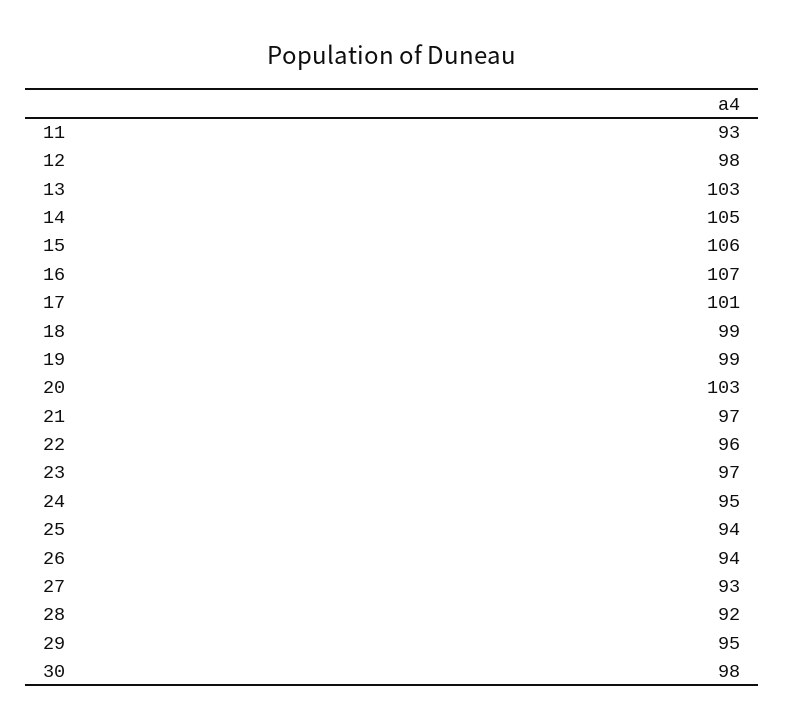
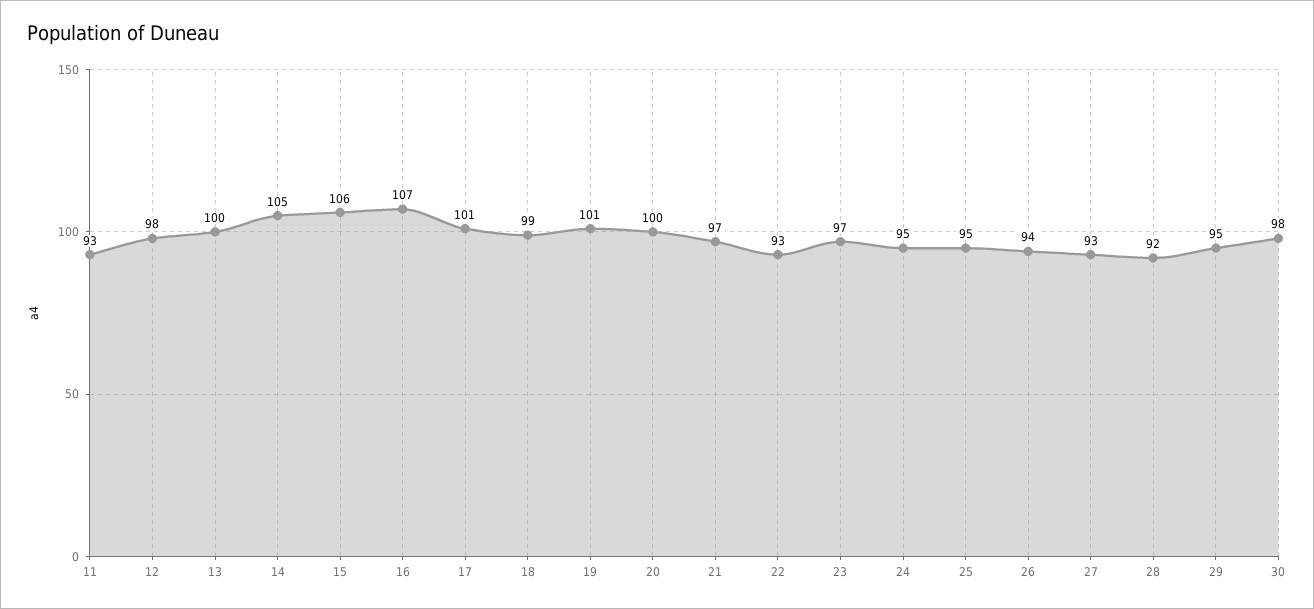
  {
    "11": 93,
    "12": 98,
-   "13": 103,
+   "13": 100,
    "14": 105,
    "15": 106,
    "16": 107,
    "17": 101,
    "18": 99,
-   "19": 99,
+   "19": 101,
-   "20": 103,
+   "20": 100,
    "21": 97,
-   "22": 96,
+   "22": 93,
    "23": 97,
    "24": 95,
-   "25": 94,
+   "25": 95,
    "26": 94,
    "27": 93,
    "28": 92,
    "29": 95,
    "30": 98
  }

